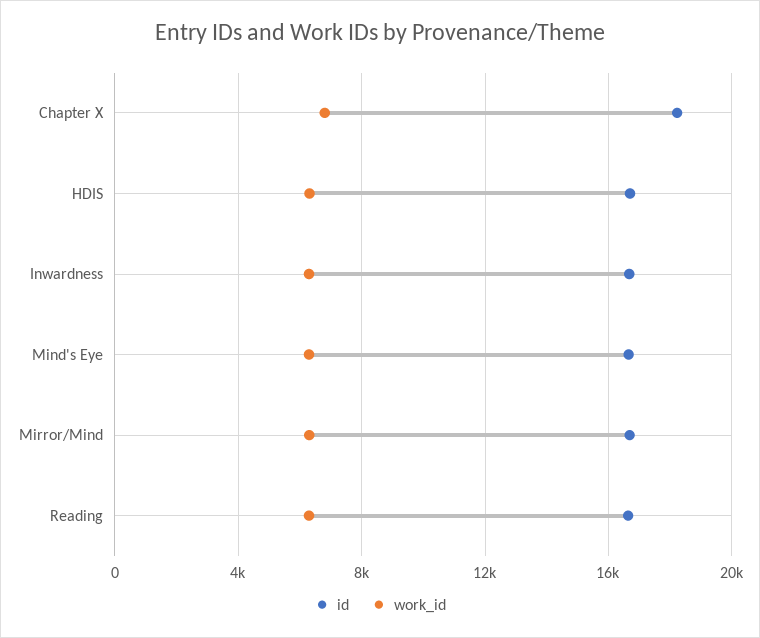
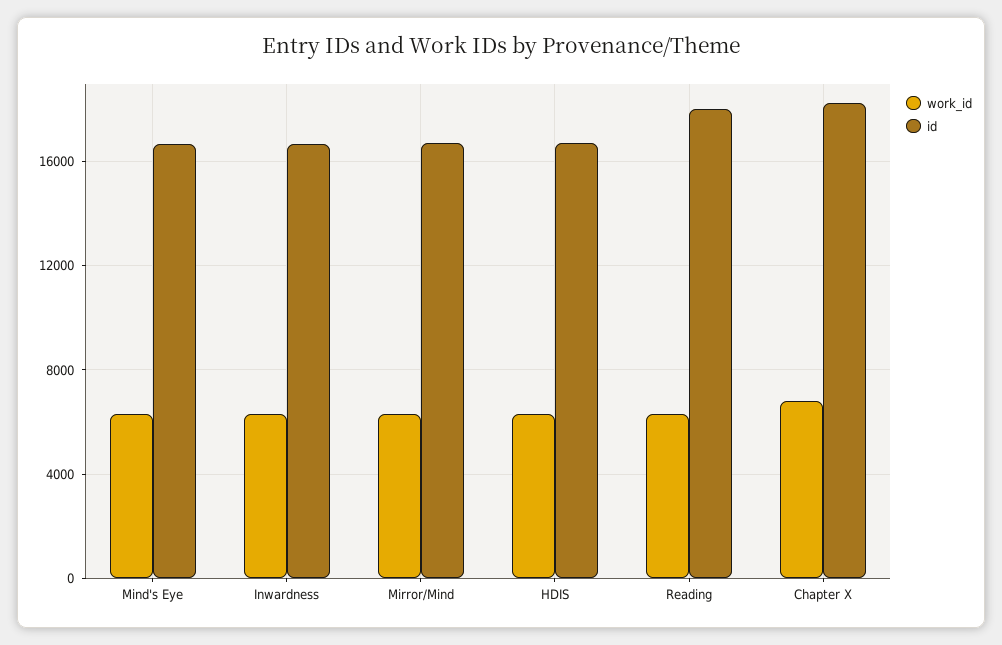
  {
    "id": {
      "Chapter X": 18000,
      "HDIS": 16500,
      "Inwardness": 16500,
      "Mind's Eye": 16500,
      "Mirror/Mind": 16500,
-     "Reading": 16500
+     "Reading": 18000
    },
    "work_id": {
      "Chapter X": 7000,
      "HDIS": 6500,
      "Inwardness": 6500,
      "Mind's Eye": 6500,
      "Mirror/Mind": 6500,
      "Reading": 6500
    }
  }

